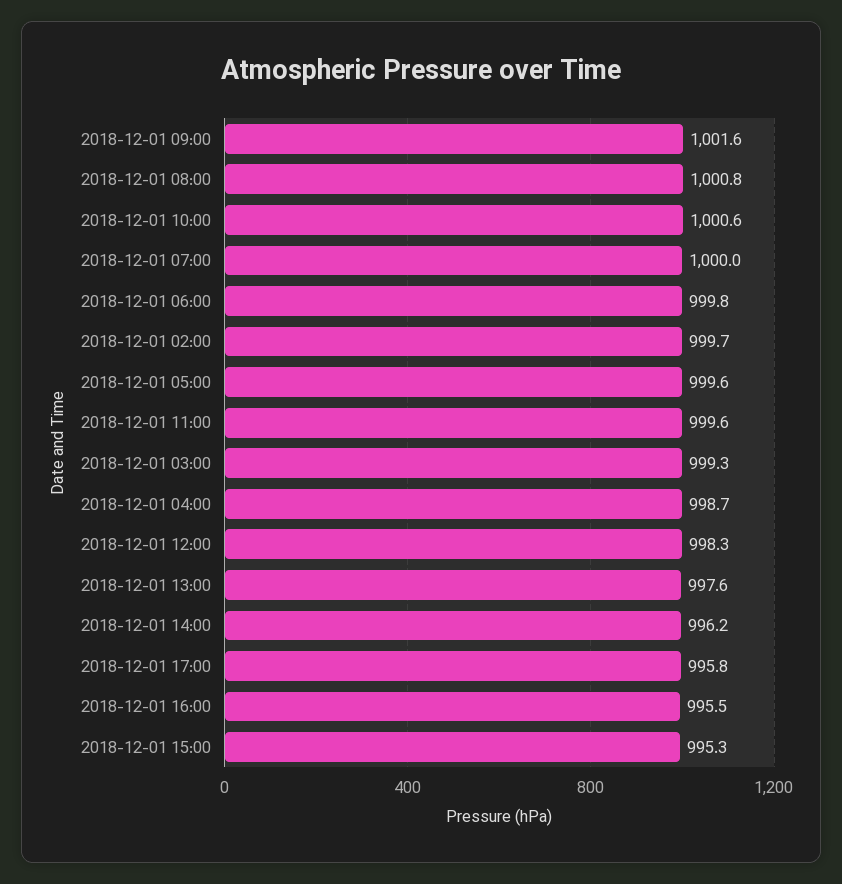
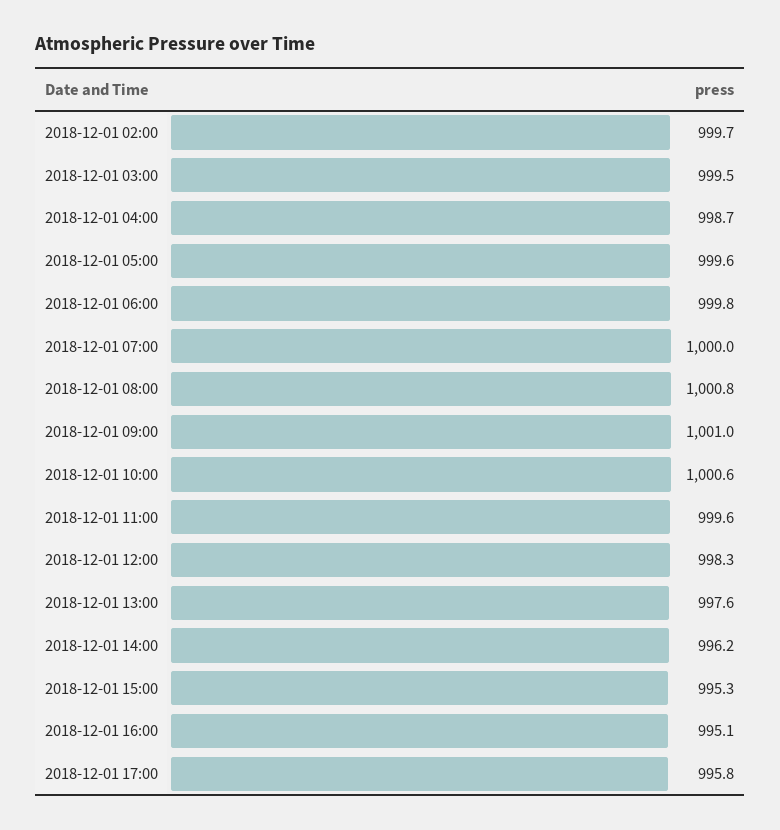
  {
-   "2018-12-01 09:00": 1001.6,
+   "2018-12-01 09:00": 1001,
    "2018-12-01 08:00": 1000.8,
    "2018-12-01 10:00": 1000.6,
    "2018-12-01 07:00": 1000,
    "2018-12-01 06:00": 999.8,
    "2018-12-01 02:00": 999.7,
    "2018-12-01 05:00": 999.6,
    "2018-12-01 11:00": 999.6,
-   "2018-12-01 03:00": 999.3,
+   "2018-12-01 03:00": 999.5,
    "2018-12-01 04:00": 998.7,
    "2018-12-01 12:00": 998.3,
    "2018-12-01 13:00": 997.6,
    "2018-12-01 14:00": 996.2,
    "2018-12-01 17:00": 995.8,
-   "2018-12-01 16:00": 995.5,
+   "2018-12-01 16:00": 995.1,
    "2018-12-01 15:00": 995.3
  }

